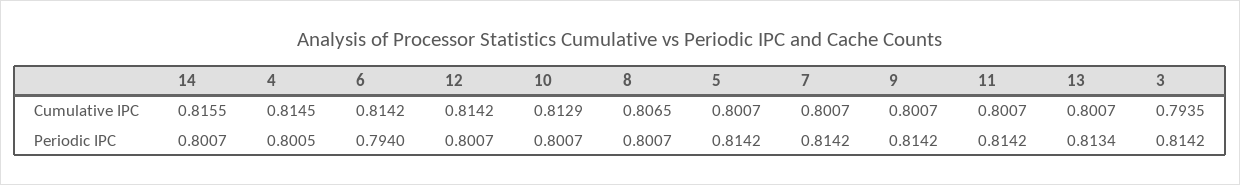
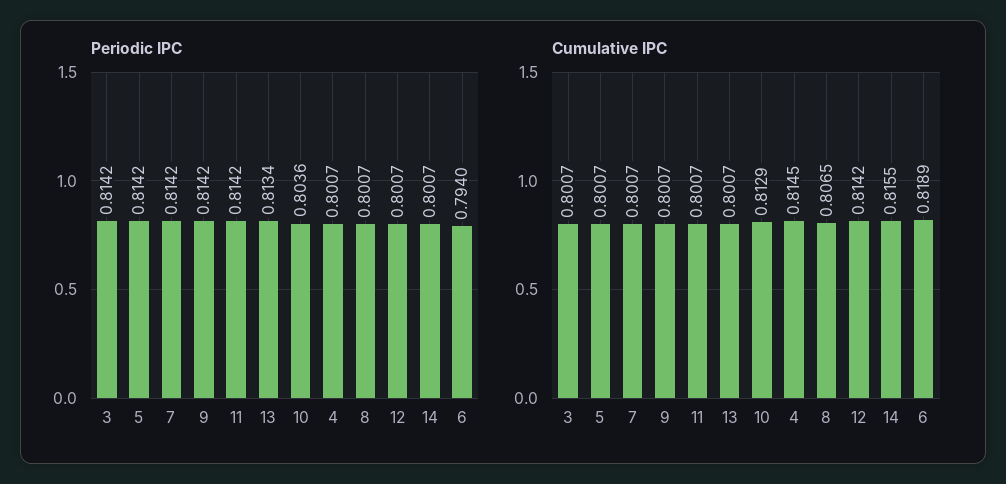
  {
    "Cumulative IPC": {
      "14": 0.8155,
      "4": 0.8145,
-     "6": 0.8142,
+     "6": 0.8189,
      "12": 0.8142,
      "10": 0.8129,
      "8": 0.8065,
      "5": 0.8007,
      "7": 0.8007,
      "9": 0.8007,
      "11": 0.8007,
      "13": 0.8007,
-     "3": 0.7935
+     "3": 0.8007
    },
    "Periodic IPC": {
      "14": 0.8007,
-     "4": 0.8005,
+     "4": 0.8007,
      "6": 0.794,
      "12": 0.8007,
-     "10": 0.8007,
+     "10": 0.8036,
      "8": 0.8007,
      "5": 0.8142,
      "7": 0.8142,
      "9": 0.8142,
      "11": 0.8142,
      "13": 0.8134,
      "3": 0.8142
    }
  }

